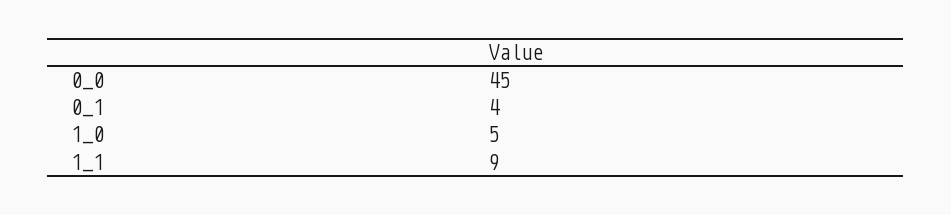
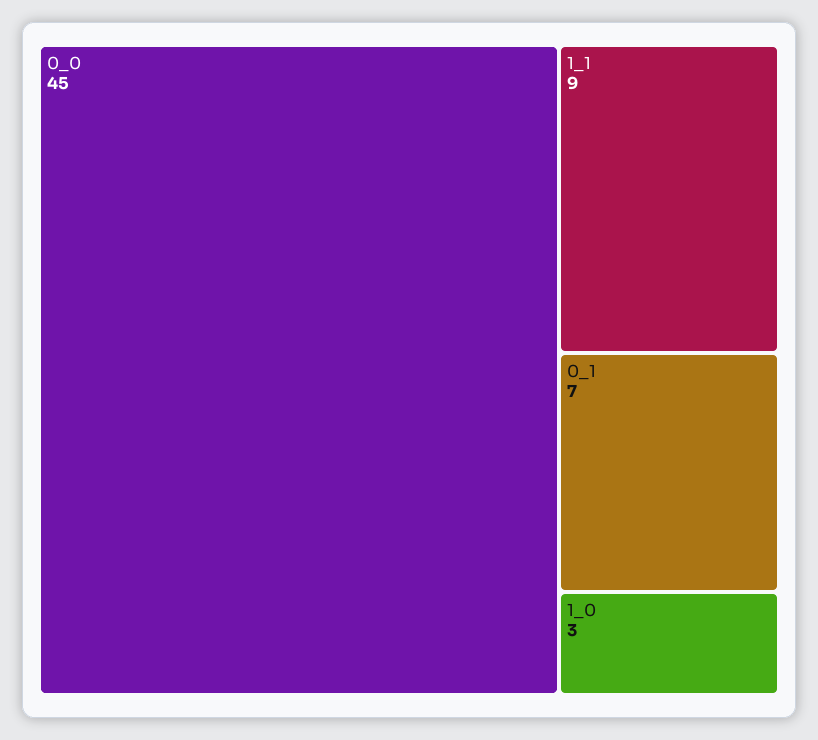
  {
    "0_0": 45,
-   "0_1": 4,
+   "0_1": 7,
-   "1_0": 5,
+   "1_0": 3,
    "1_1": 9
  }

